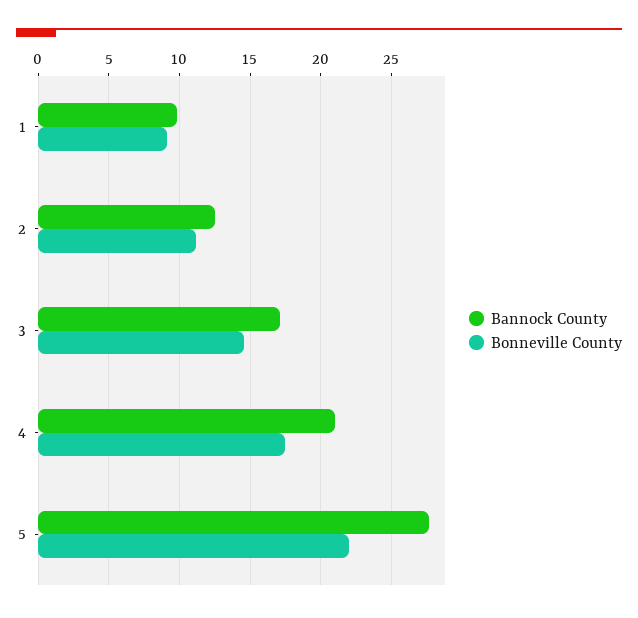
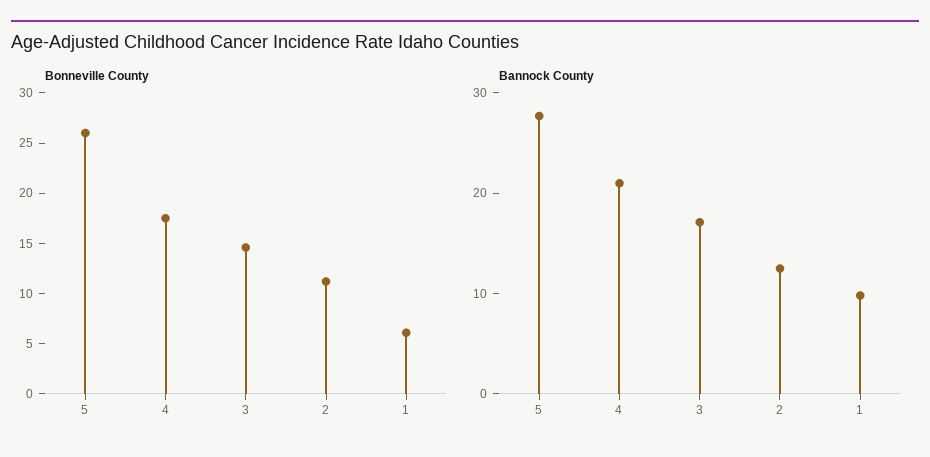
  {
    "Bannock County": {
      "1": 10,
      "2": 12.5,
      "3": 17,
      "4": 21,
      "5": 27.5
    },
    "Bonneville County": {
-     "1": 9,
+     "1": 6,
      "2": 11,
      "3": 14.5,
      "4": 17.5,
-     "5": 22
+     "5": 26
    }
  }

